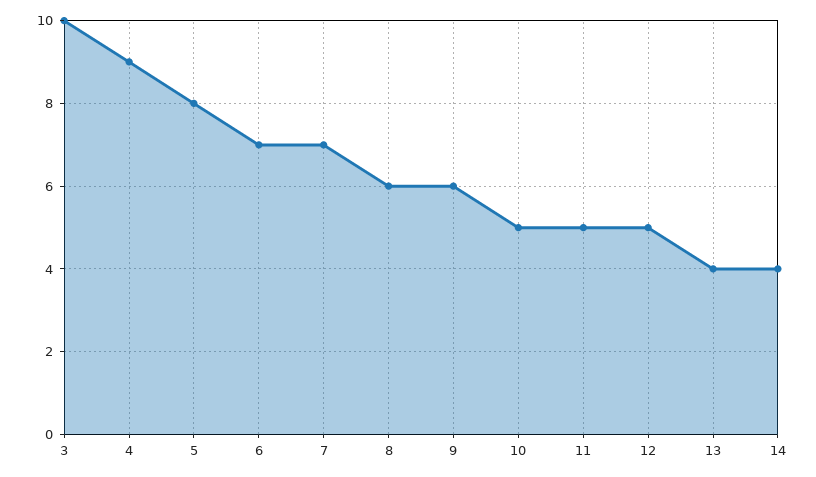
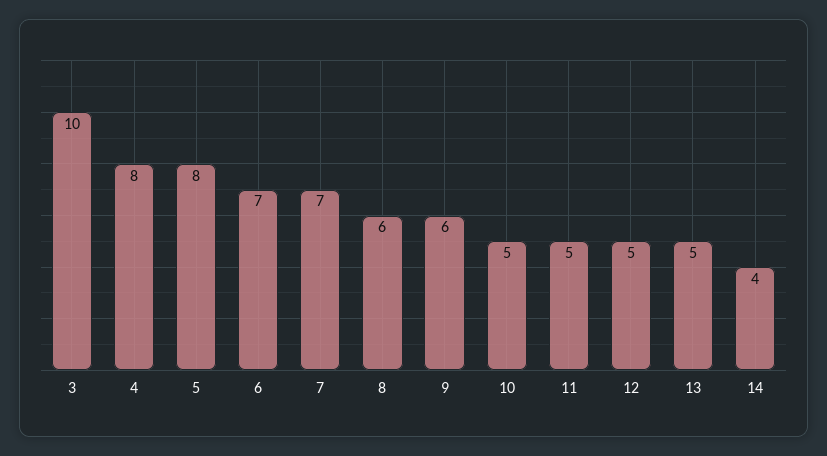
  {
    "3": 10,
-   "4": 9,
+   "4": 8,
    "5": 8,
    "6": 7,
    "7": 7,
    "8": 6,
    "9": 6,
    "10": 5,
    "11": 5,
    "12": 5,
-   "13": 4,
+   "13": 5,
    "14": 4
  }

